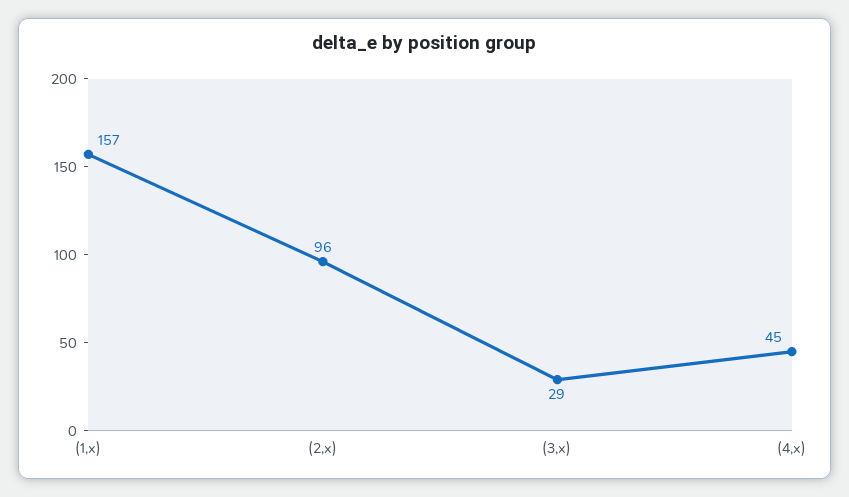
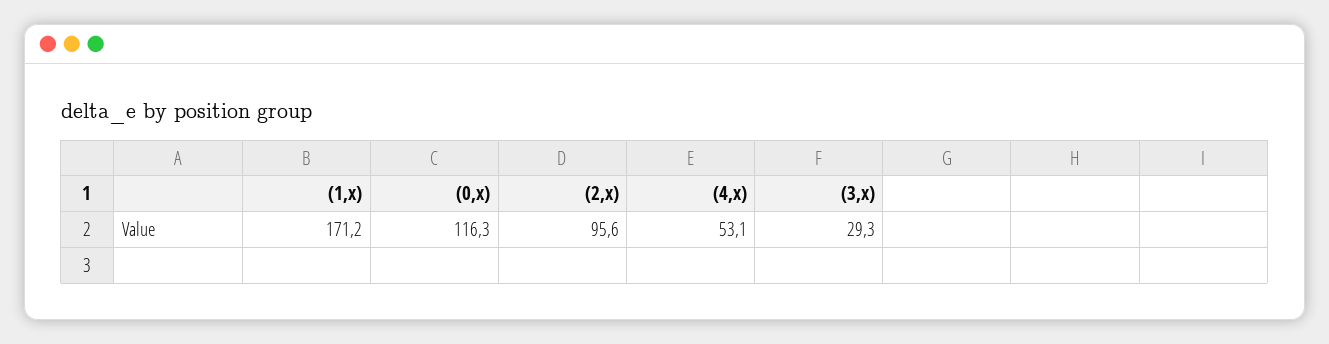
  {
-   "(1,x)": 157,
+   "(1,x)": 171.2,
    "(2,x)": 95.6,
    "(3,x)": 29.3,
-   "(4,x)": 45
+   "(4,x)": 53.1,
+   "(0,x)": 116.3
  }

